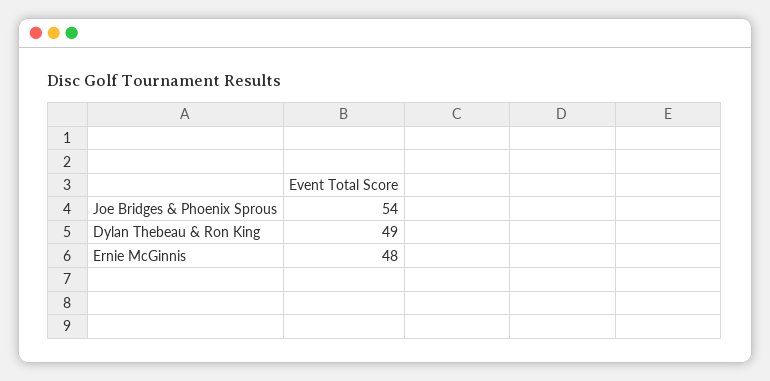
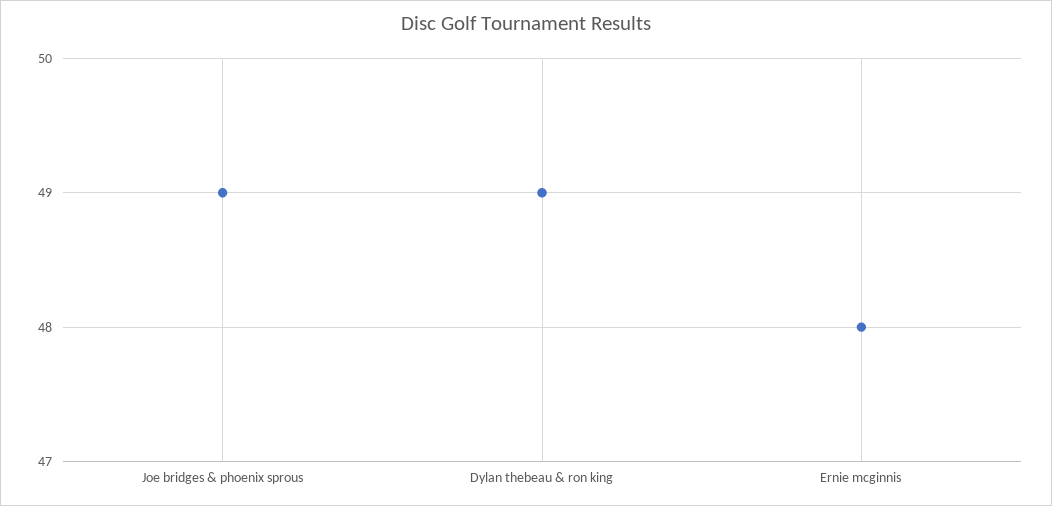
  {
-   "Joe Bridges & Phoenix Sprous": 54,
+   "Joe Bridges & Phoenix Sprous": 49,
    "Dylan Thebeau & Ron King": 49,
    "Ernie McGinnis": 48
  }

